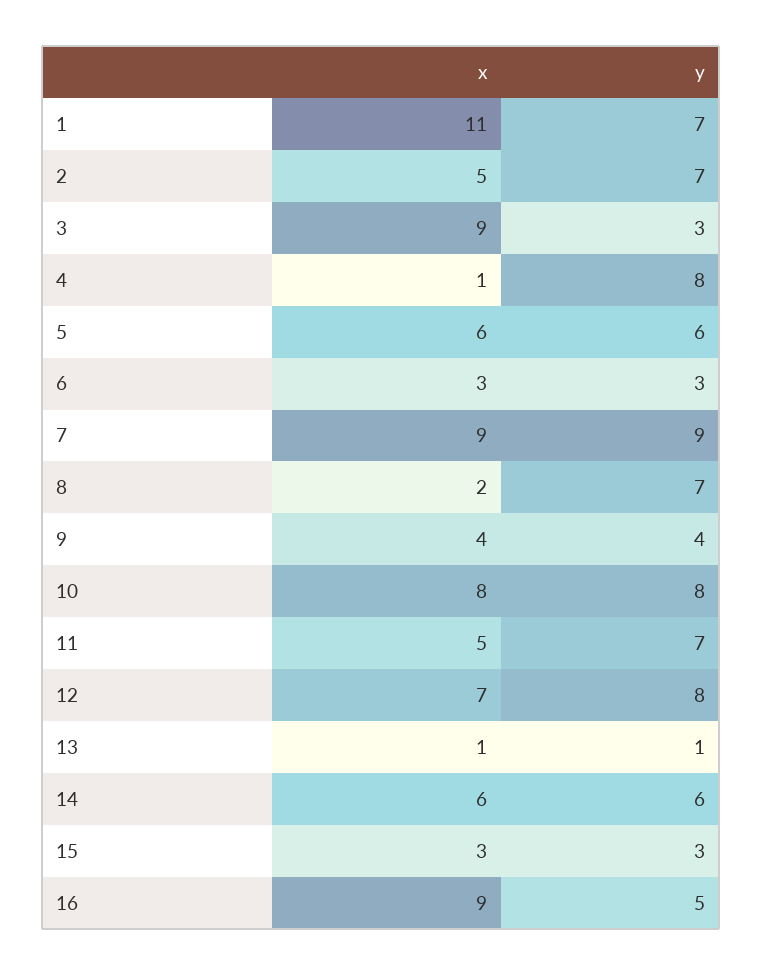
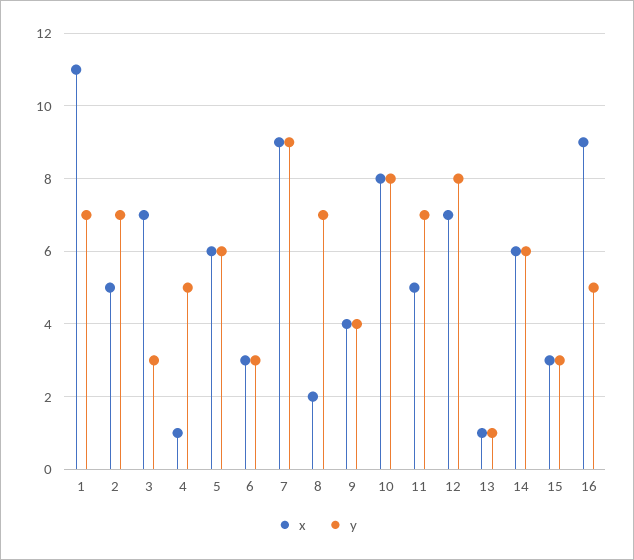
  {
    "x": {
      "1": 11,
      "2": 5,
-     "3": 9,
+     "3": 7,
      "4": 1,
      "5": 6,
      "6": 3,
      "7": 9,
      "8": 2,
      "9": 4,
      "10": 8,
      "11": 5,
      "12": 7,
      "13": 1,
      "14": 6,
      "15": 3,
      "16": 9
    },
    "y": {
      "1": 7,
      "2": 7,
      "3": 3,
-     "4": 8,
+     "4": 5,
      "5": 6,
      "6": 3,
      "7": 9,
      "8": 7,
      "9": 4,
      "10": 8,
      "11": 7,
      "12": 8,
      "13": 1,
      "14": 6,
      "15": 3,
      "16": 5
    }
  }

